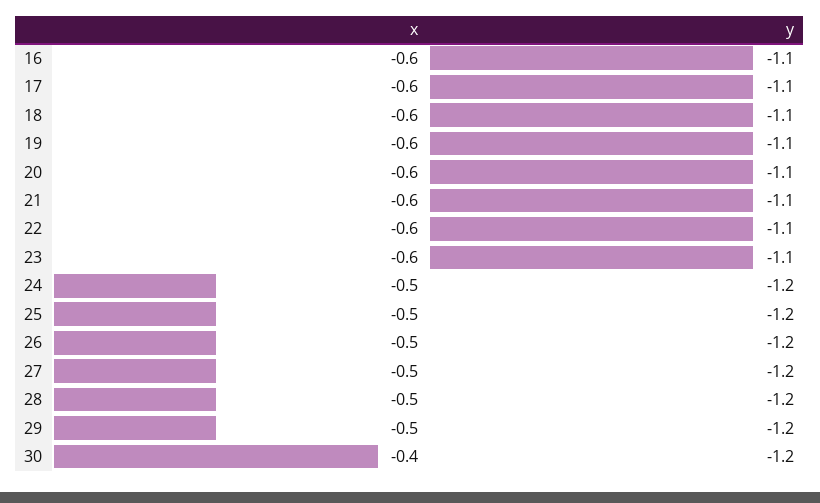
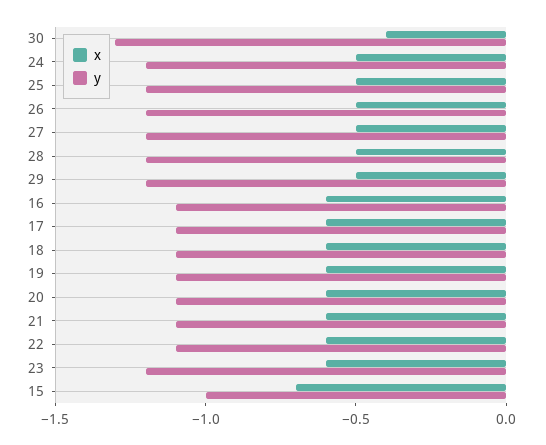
  {
    "x": {
      "16": -0.6,
      "17": -0.6,
      "18": -0.6,
      "19": -0.6,
      "20": -0.6,
      "21": -0.6,
      "22": -0.6,
      "23": -0.6,
      "24": -0.5,
      "25": -0.5,
      "26": -0.5,
      "27": -0.5,
      "28": -0.5,
      "29": -0.5,
-     "30": -0.4
+     "30": -0.4,
+     "15": -0.7
    },
    "y": {
      "16": -1.1,
      "17": -1.1,
      "18": -1.1,
      "19": -1.1,
      "20": -1.1,
      "21": -1.1,
      "22": -1.1,
-     "23": -1.1,
+     "23": -1.2,
      "24": -1.2,
      "25": -1.2,
      "26": -1.2,
      "27": -1.2,
      "28": -1.2,
      "29": -1.2,
-     "30": -1.2
+     "30": -1.3,
+     "15": -1
    }
  }

